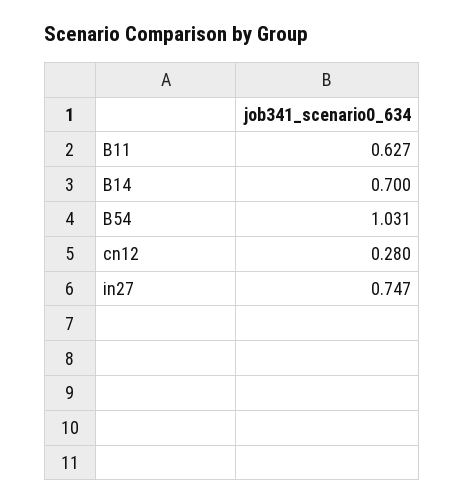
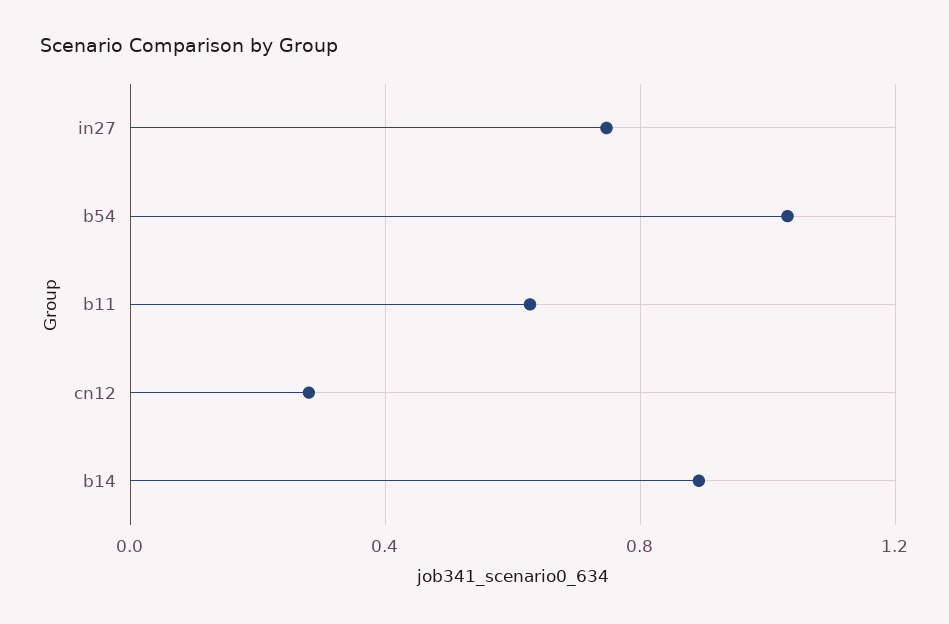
  {
    "B11": 0.627,
-   "B14": 0.7,
+   "B14": 0.9,
    "B54": 1.031,
    "cn12": 0.28,
    "in27": 0.747
  }

